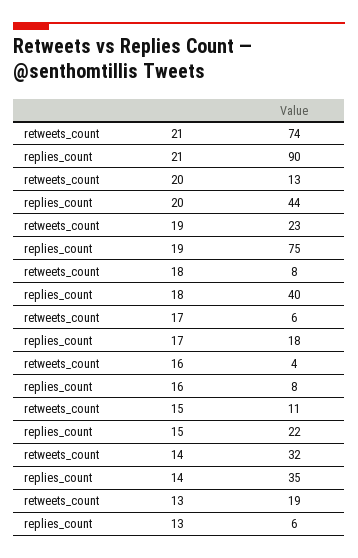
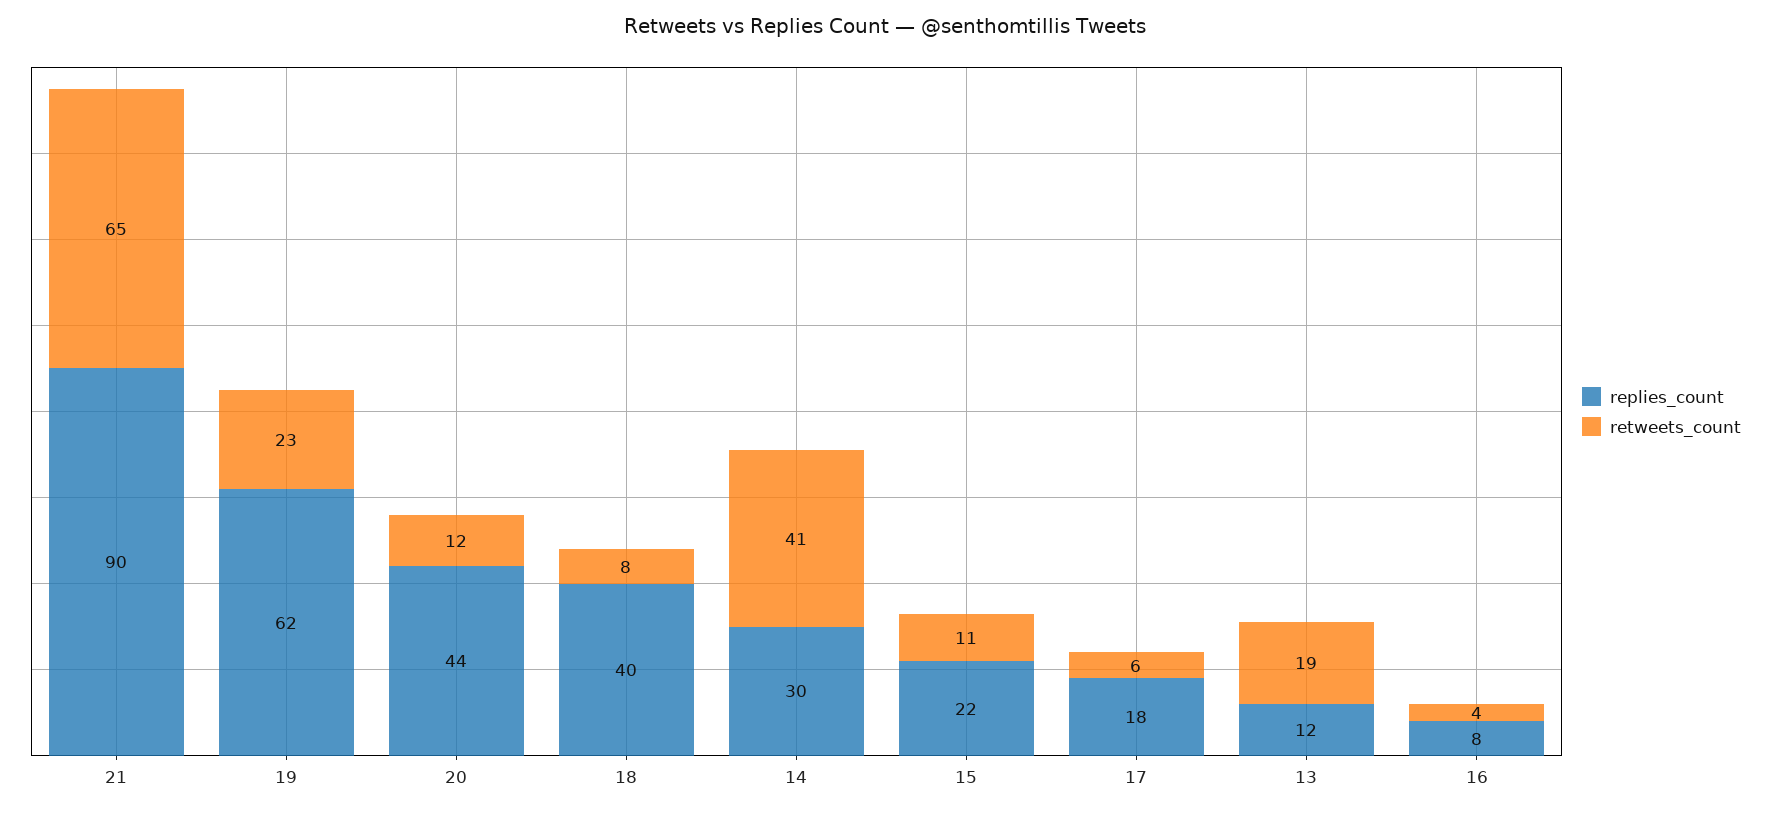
  {
    "retweets_count": {
-     "21": 74,
+     "21": 65,
-     "20": 13,
+     "20": 12,
      "19": 23,
      "18": 8,
      "17": 6,
      "16": 4,
      "15": 11,
-     "14": 32,
+     "14": 41,
      "13": 19
    },
    "replies_count": {
      "21": 90,
      "20": 44,
-     "19": 75,
+     "19": 62,
      "18": 40,
      "17": 18,
      "16": 8,
      "15": 22,
-     "14": 35,
+     "14": 30,
-     "13": 6
+     "13": 12
    }
  }

